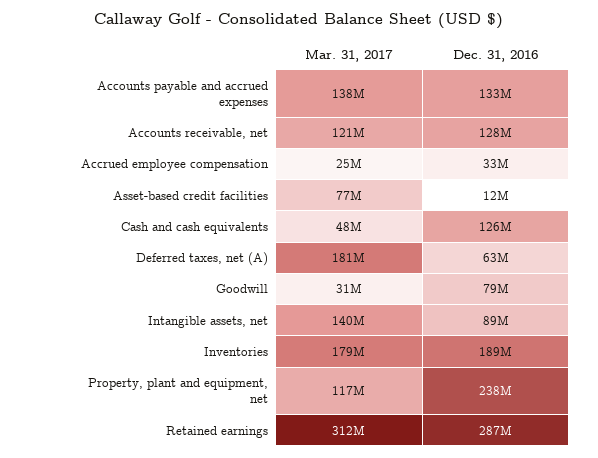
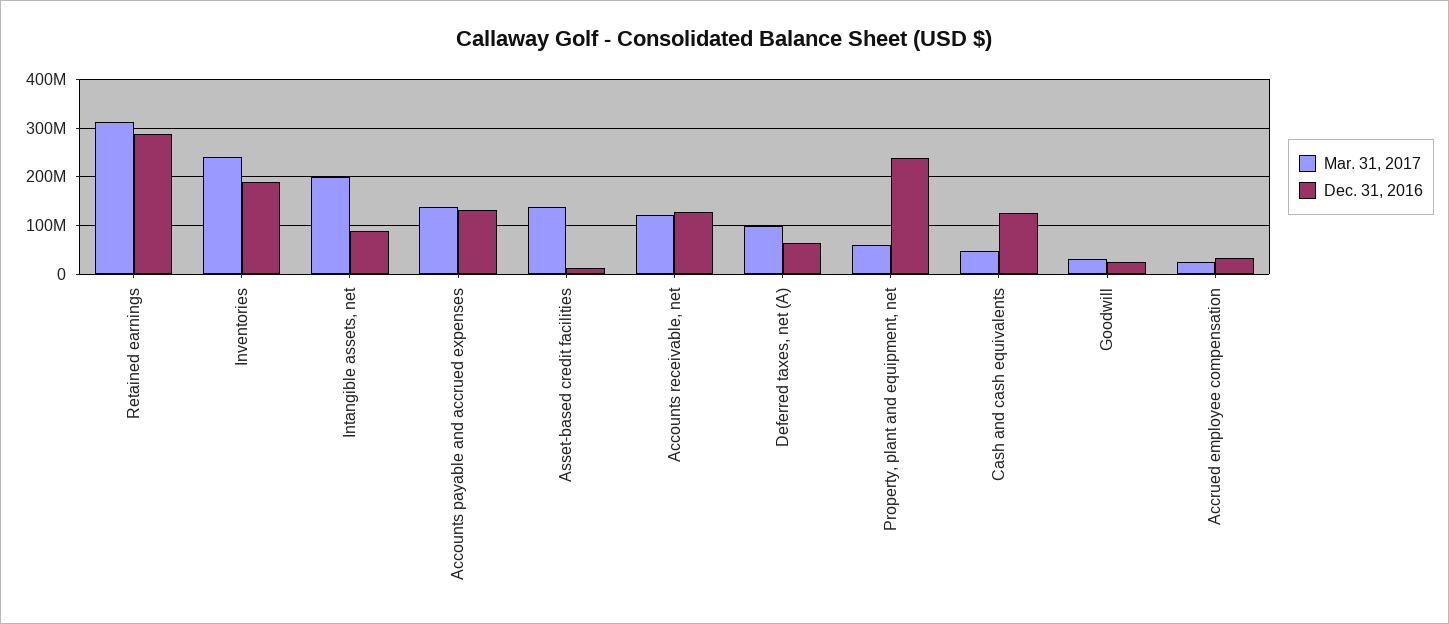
  {
    "Mar. 31, 2017": {
      "Accounts payable and accrued expenses": 138000000,
      "Accounts receivable, net": 121000000,
      "Accrued employee compensation": 25000000,
-     "Asset-based credit facilities": 77000000,
+     "Asset-based credit facilities": 140000000,
      "Cash and cash equivalents": 48000000,
-     "Deferred taxes, net (A)": 181000000,
+     "Deferred taxes, net (A)": 100000000,
      "Goodwill": 31000000,
-     "Intangible assets, net": 140000000,
+     "Intangible assets, net": 200000000,
-     "Inventories": 179000000,
+     "Inventories": 240000000,
-     "Property, plant and equipment, net": 117000000,
+     "Property, plant and equipment, net": 60000000,
      "Retained earnings": 312000000
    },
    "Dec. 31, 2016": {
      "Accounts payable and accrued expenses": 133000000,
      "Accounts receivable, net": 128000000,
      "Accrued employee compensation": 33000000,
      "Asset-based credit facilities": 12000000,
      "Cash and cash equivalents": 126000000,
      "Deferred taxes, net (A)": 63000000,
-     "Goodwill": 79000000,
+     "Goodwill": 20000000,
      "Intangible assets, net": 89000000,
      "Inventories": 189000000,
      "Property, plant and equipment, net": 238000000,
      "Retained earnings": 287000000
    }
  }

